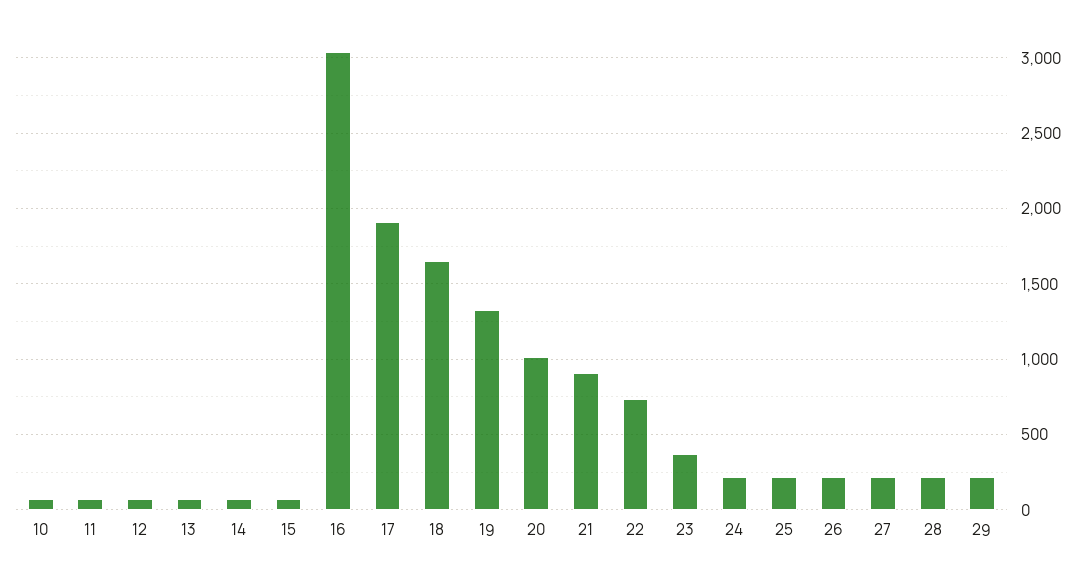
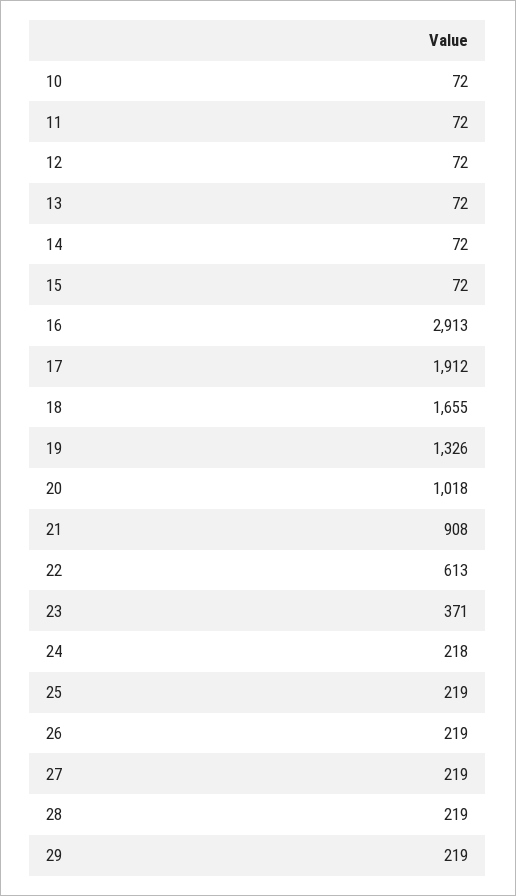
  {
    "10": 72,
    "11": 72,
    "12": 72,
    "13": 72,
    "14": 72,
    "15": 72,
-   "16": 3050,
+   "16": 2913,
    "17": 1912,
    "18": 1655,
    "19": 1326,
    "20": 1018,
    "21": 908,
-   "22": 750,
+   "22": 613,
    "23": 371,
    "24": 218,
    "25": 219,
    "26": 219,
    "27": 219,
    "28": 219,
    "29": 219
  }

